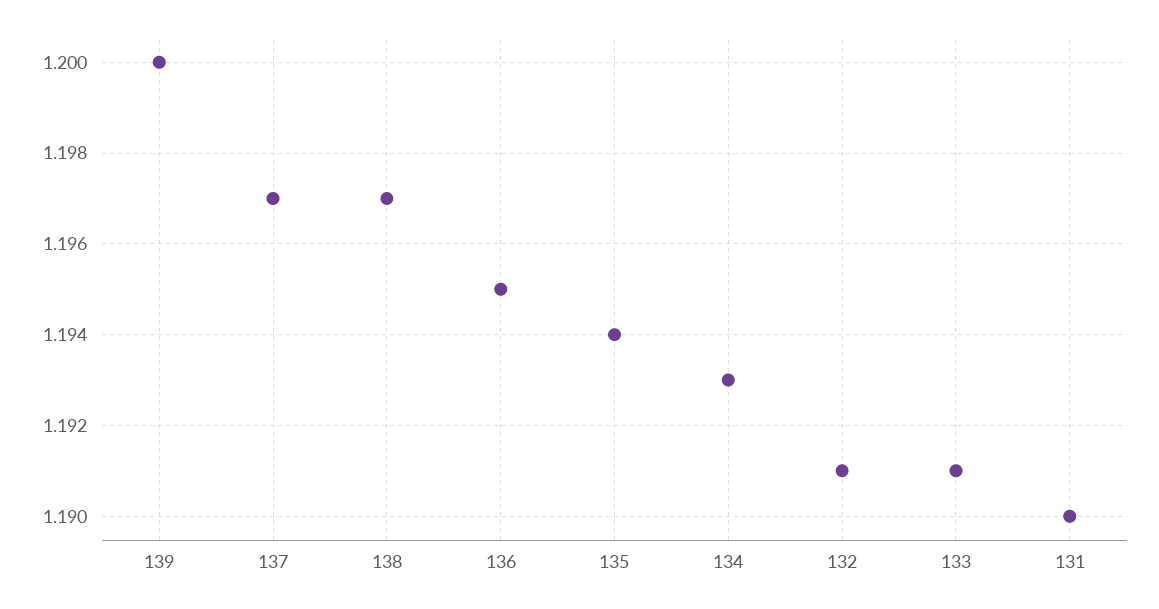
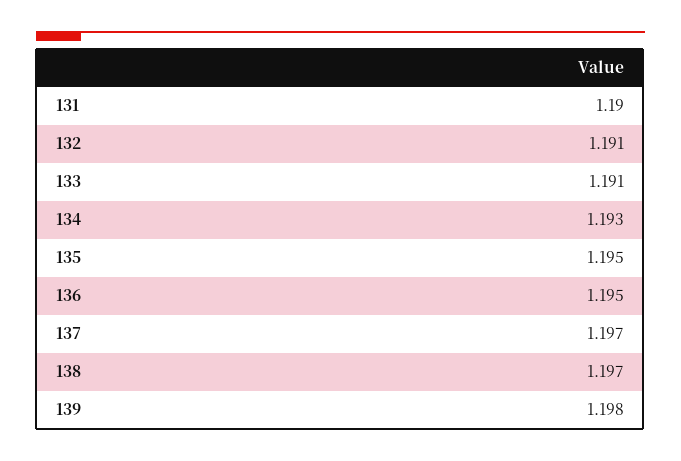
  {
-   "139": 1.2,
+   "139": 1.198,
    "137": 1.197,
    "138": 1.197,
    "136": 1.195,
-   "135": 1.194,
+   "135": 1.195,
    "134": 1.193,
    "132": 1.191,
    "133": 1.191,
    "131": 1.19
  }

